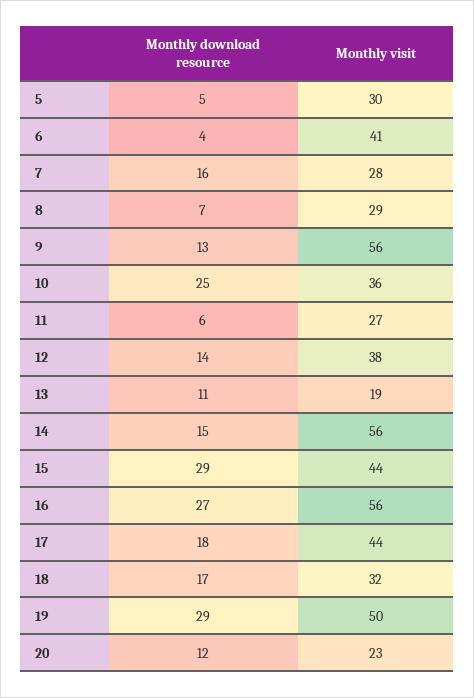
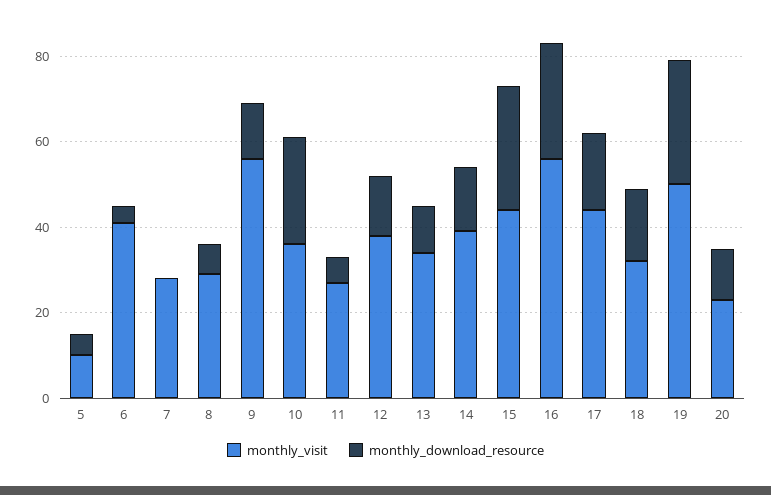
  {
    "Monthly download resource": {
      "5": 5,
      "6": 4,
-     "7": 16,
+     "7": 0,
      "8": 7,
      "9": 13,
      "10": 25,
      "11": 6,
      "12": 14,
      "13": 11,
      "14": 15,
      "15": 29,
      "16": 27,
      "17": 18,
      "18": 17,
      "19": 29,
      "20": 12
    },
    "Monthly visit": {
-     "5": 30,
+     "5": 10,
      "6": 41,
      "7": 28,
      "8": 29,
      "9": 56,
      "10": 36,
      "11": 27,
      "12": 38,
-     "13": 19,
+     "13": 35,
-     "14": 56,
+     "14": 40,
      "15": 44,
      "16": 56,
      "17": 44,
      "18": 32,
      "19": 50,
      "20": 23
    }
  }

